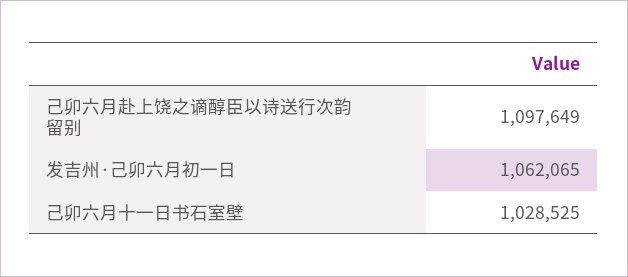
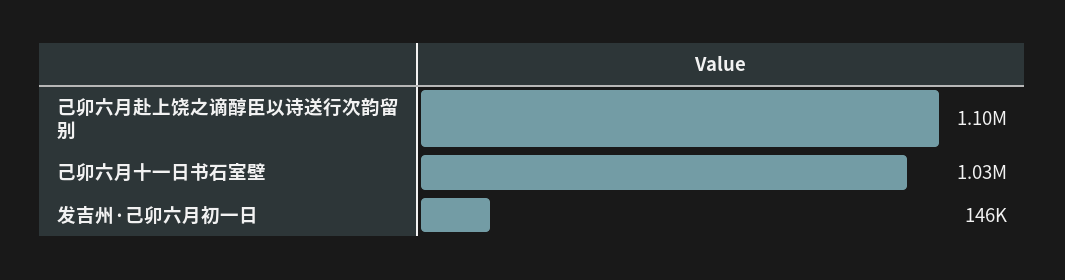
  {
    "己卯六月赴上饶之谪醇臣以诗送行次韵留别": 1097649,
-   "发吉州·己卯六月初一日": 1062065,
+   "发吉州·己卯六月初一日": 146000,
    "己卯六月十一日书石室壁": 1028525
  }

